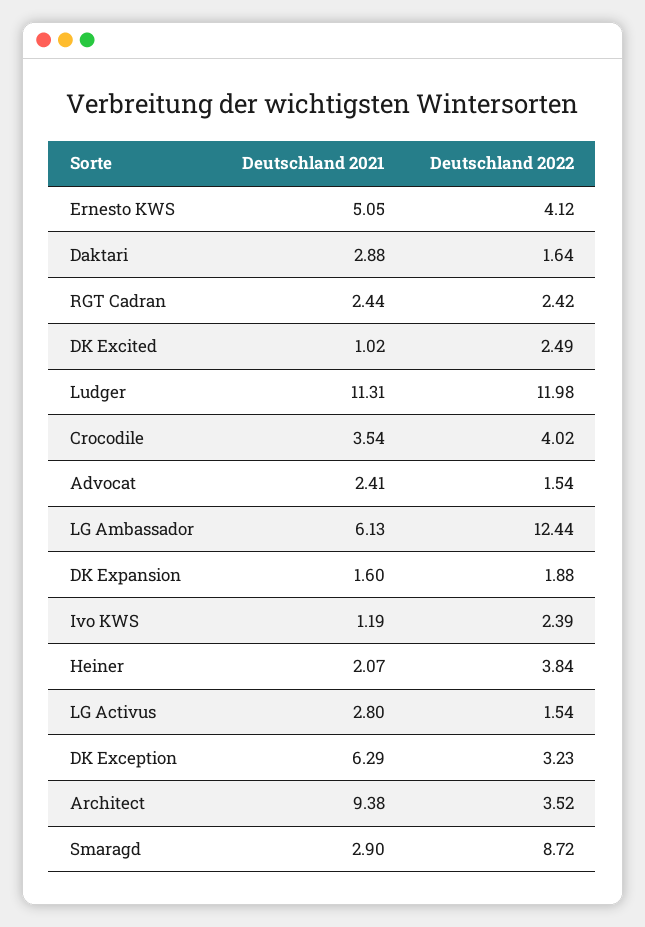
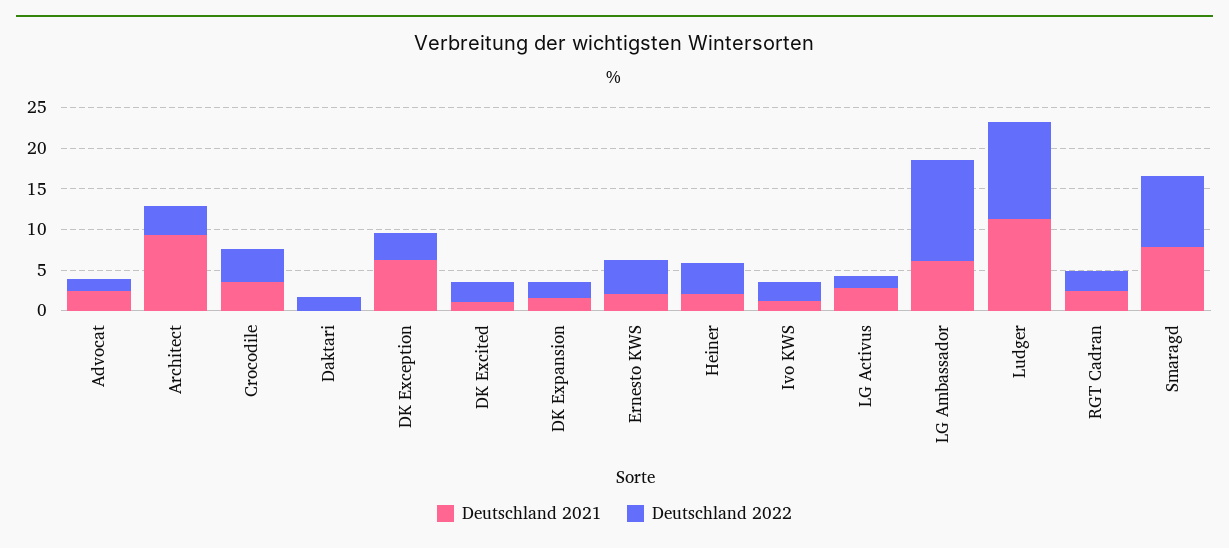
  {
    "Deutschland 2021": {
-     "Ernesto KWS": 5.05,
+     "Ernesto KWS": 2,
-     "Daktari": 2.88,
+     "Daktari": 0,
      "RGT Cadran": 2.44,
      "DK Excited": 1.02,
      "Ludger": 11.31,
      "Crocodile": 3.54,
      "Advocat": 2.41,
      "LG Ambassador": 6.13,
      "DK Expansion": 1.6,
      "Ivo KWS": 1.19,
      "Heiner": 2.07,
      "LG Activus": 2.8,
      "DK Exception": 6.29,
      "Architect": 9.38,
-     "Smaragd": 2.9
+     "Smaragd": 8
    },
    "Deutschland 2022": {
      "Ernesto KWS": 4.12,
      "Daktari": 1.64,
      "RGT Cadran": 2.42,
      "DK Excited": 2.49,
      "Ludger": 11.98,
      "Crocodile": 4.02,
      "Advocat": 1.54,
      "LG Ambassador": 12.44,
      "DK Expansion": 1.88,
      "Ivo KWS": 2.39,
      "Heiner": 3.84,
      "LG Activus": 1.54,
      "DK Exception": 3.23,
      "Architect": 3.52,
      "Smaragd": 8.72
    }
  }

